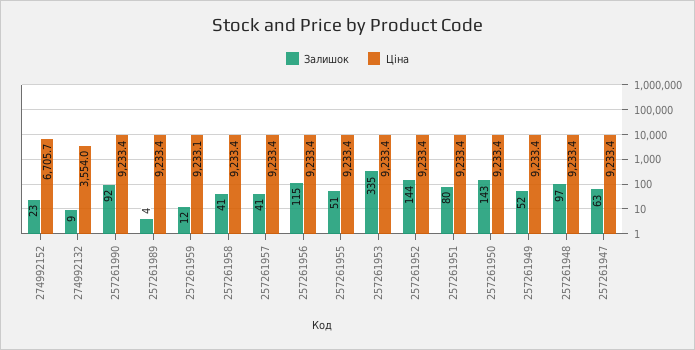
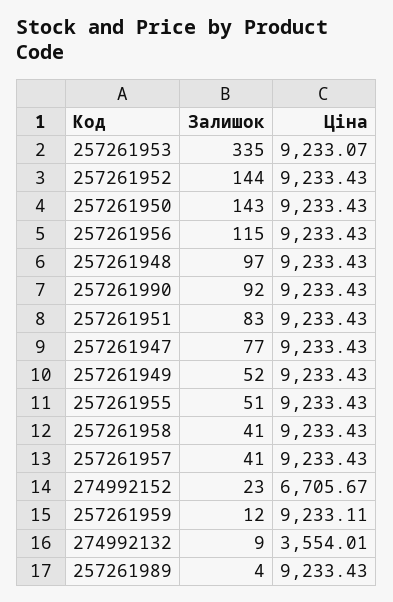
  {
    "Залишок": {
      "274992152": 23,
      "274992132": 9,
      "257261990": 92,
      "257261989": 4,
      "257261959": 12,
      "257261958": 41,
      "257261957": 41,
      "257261956": 115,
      "257261955": 51,
      "257261953": 335,
      "257261952": 144,
-     "257261951": 80,
+     "257261951": 83,
      "257261950": 143,
      "257261949": 52,
      "257261948": 97,
-     "257261947": 63
+     "257261947": 77
    },
    "Ціна": {
      "274992152": 6705.67,
      "274992132": 3554.01,
      "257261990": 9233.43,
      "257261989": 9233.43,
      "257261959": 9233.11,
      "257261958": 9233.43,
      "257261957": 9233.43,
      "257261956": 9233.43,
      "257261955": 9233.43,
-     "257261953": 9233.4,
+     "257261953": 9233.07,
      "257261952": 9233.43,
      "257261951": 9233.43,
      "257261950": 9233.43,
      "257261949": 9233.43,
      "257261948": 9233.43,
      "257261947": 9233.43
    }
  }

